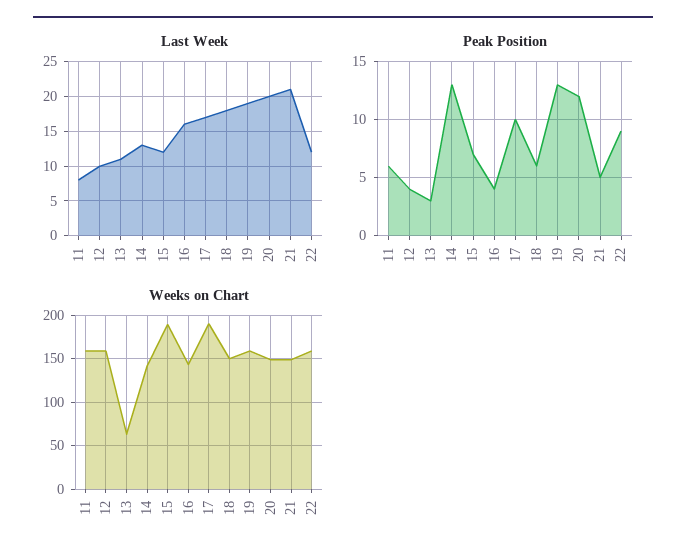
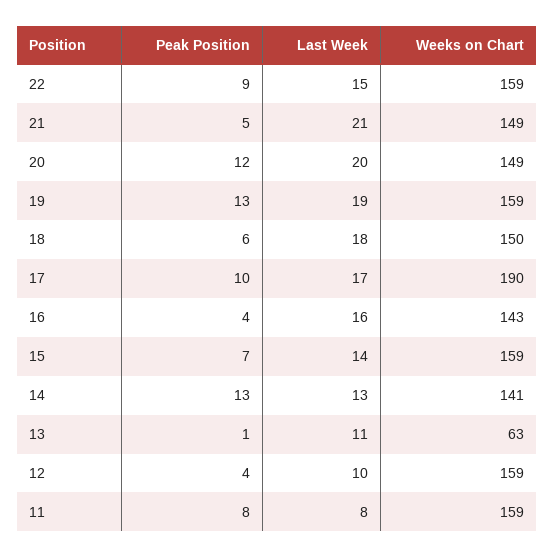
  {
    "Last Week": {
      "11": 8,
      "12": 10,
      "13": 11,
      "14": 13,
-     "15": 12,
+     "15": 14,
      "16": 16,
      "17": 17,
      "18": 18,
      "19": 19,
      "20": 20,
      "21": 21,
-     "22": 12
+     "22": 15
    },
    "Peak Position": {
-     "11": 6,
+     "11": 8,
      "12": 4,
-     "13": 3,
+     "13": 1,
      "14": 13,
      "15": 7,
      "16": 4,
      "17": 10,
      "18": 6,
      "19": 13,
      "20": 12,
      "21": 5,
      "22": 9
    },
    "Weeks on Chart": {
      "11": 159,
      "12": 159,
      "13": 63,
      "14": 141,
-     "15": 190,
+     "15": 159,
      "16": 143,
      "17": 190,
      "18": 150,
      "19": 159,
      "20": 149,
      "21": 149,
      "22": 159
    }
  }

